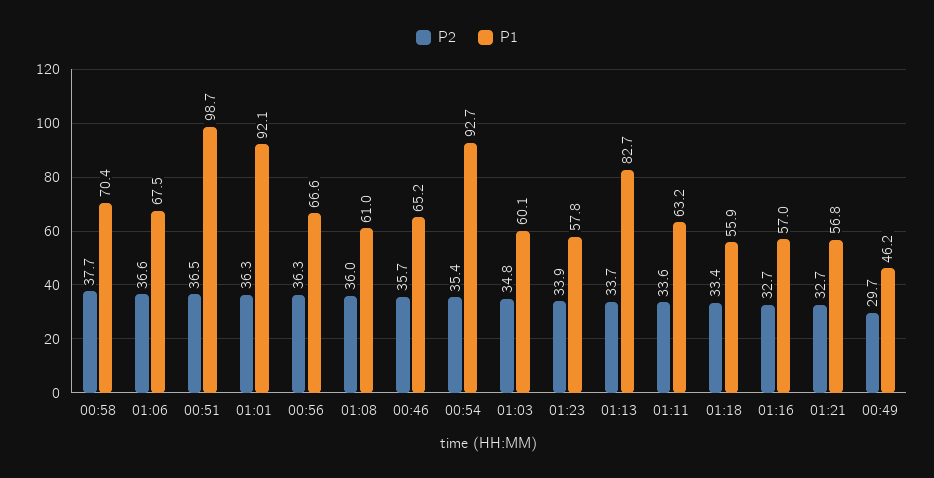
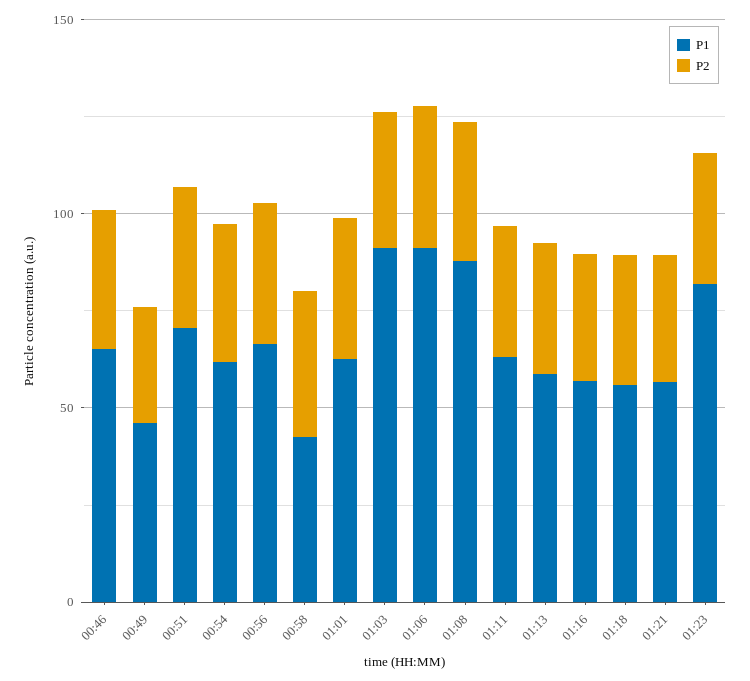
  {
    "P2": {
      "00:58": 37.7,
      "01:06": 36.6,
      "00:51": 36.5,
      "01:01": 36.3,
      "00:56": 36.3,
      "01:08": 36,
      "00:46": 35.7,
      "00:54": 35.4,
      "01:03": 34.8,
      "01:23": 33.9,
      "01:13": 33.7,
      "01:11": 33.6,
      "01:18": 33.4,
      "01:16": 32.7,
      "01:21": 32.7,
      "00:49": 29.7
    },
    "P1": {
-     "00:58": 70.4,
+     "00:58": 40,
-     "01:06": 67.5,
+     "01:06": 90,
-     "00:51": 98.7,
+     "00:51": 70,
-     "01:01": 92.1,
+     "01:01": 60,
      "00:56": 66.6,
-     "01:08": 61,
+     "01:08": 90,
      "00:46": 65.2,
-     "00:54": 92.7,
+     "00:54": 60,
-     "01:03": 60.1,
+     "01:03": 90,
-     "01:23": 57.8,
+     "01:23": 80,
-     "01:13": 82.7,
+     "01:13": 60,
      "01:11": 63.2,
      "01:18": 55.9,
      "01:16": 57,
      "01:21": 56.8,
      "00:49": 46.2
    }
  }

